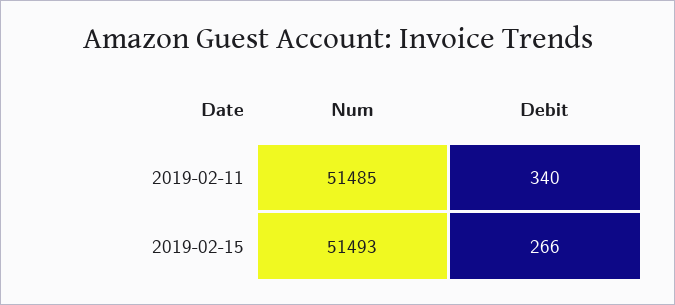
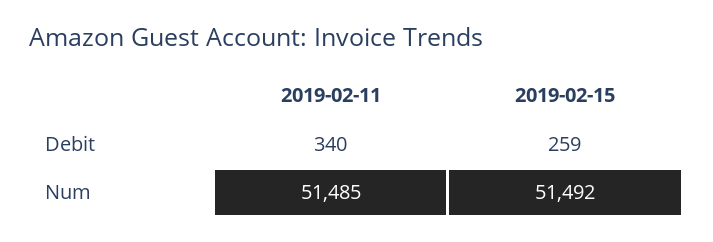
  {
    "Num": {
      "2019-02-11": 51485,
-     "2019-02-15": 51493
+     "2019-02-15": 51492
    },
    "Debit": {
      "2019-02-11": 340,
-     "2019-02-15": 266
+     "2019-02-15": 259
    }
  }

